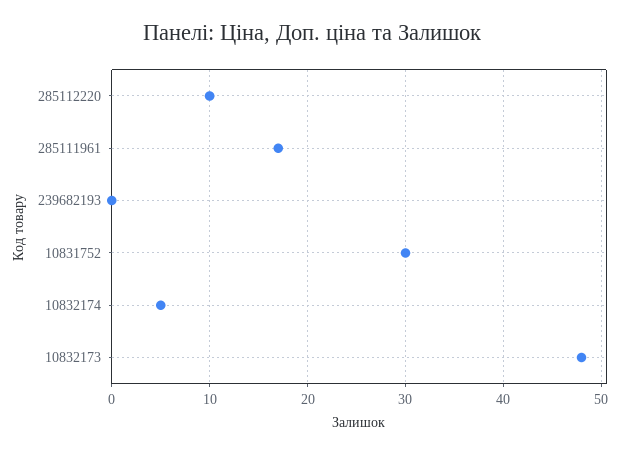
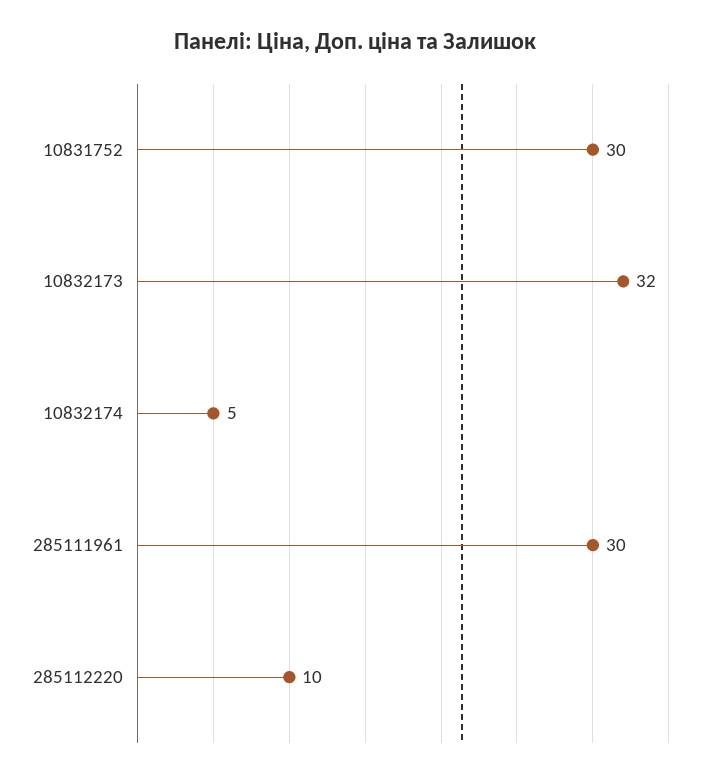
  {
    "285112220": 10,
-   "285111961": 17,
+   "285111961": 30,
-   "239682193": 0,
    "10831752": 30,
    "10832174": 5,
-   "10832173": 48
+   "10832173": 32
  }

